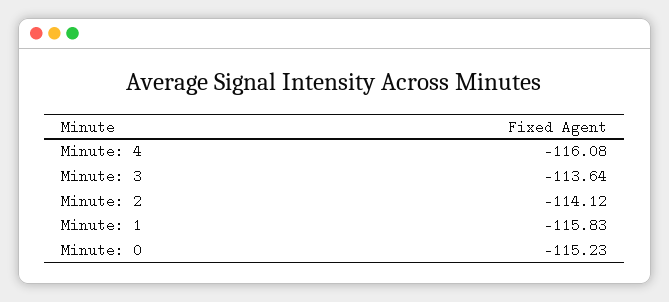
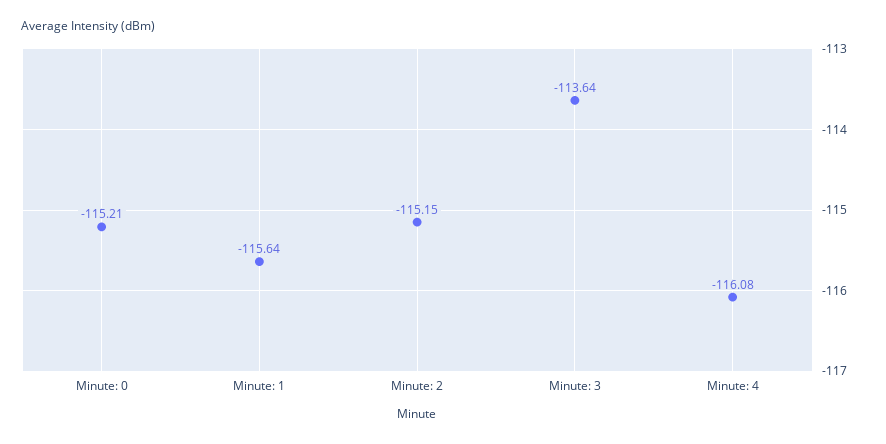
  {
    "Minute: 4": -116.08,
    "Minute: 3": -113.64,
-   "Minute: 2": -114.12,
+   "Minute: 2": -115.15,
-   "Minute: 1": -115.83,
+   "Minute: 1": -115.64,
-   "Minute: 0": -115.23
+   "Minute: 0": -115.21
  }

